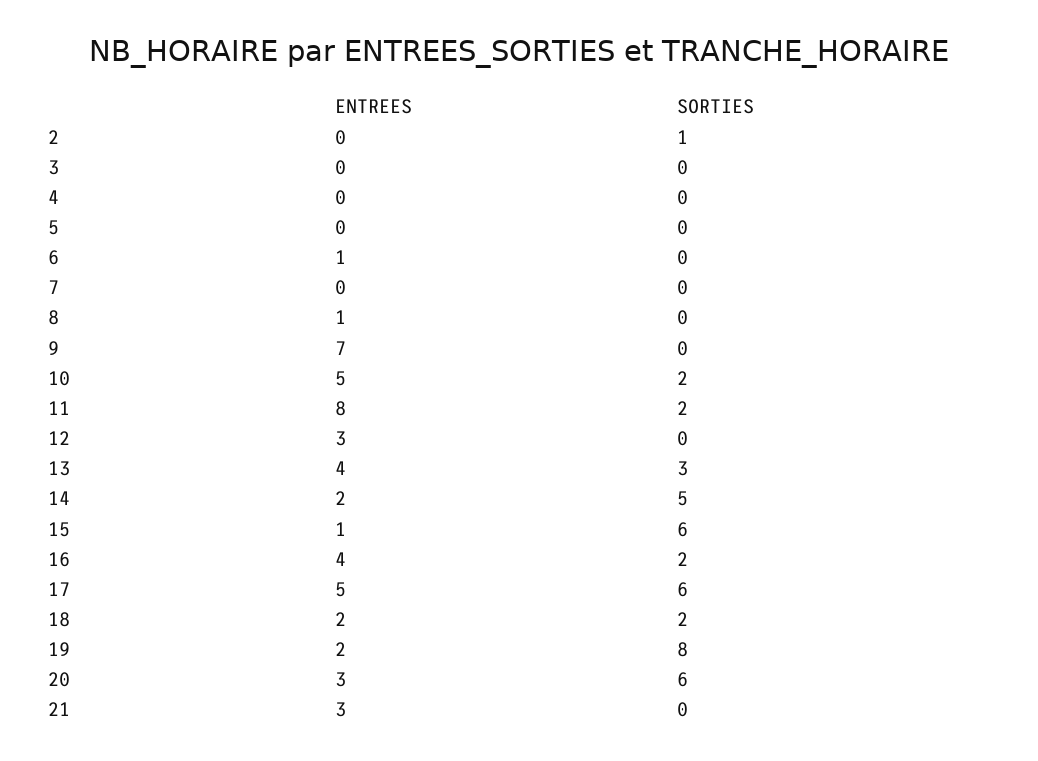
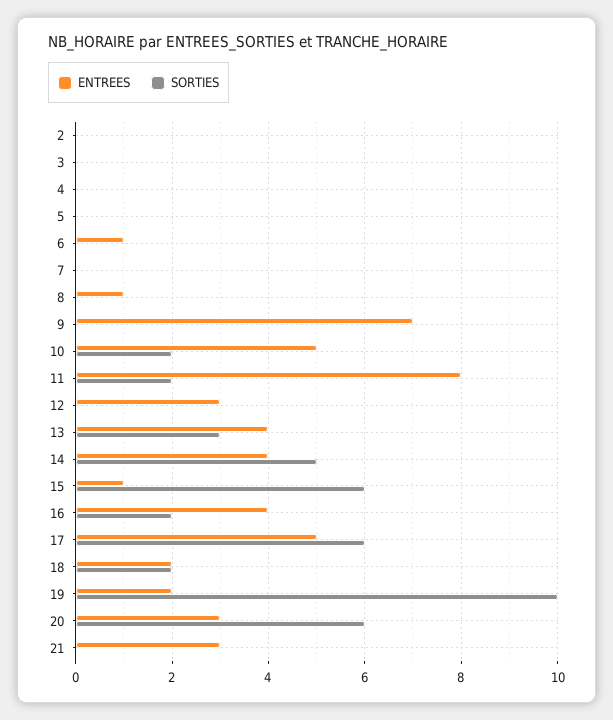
  {
    "ENTREES": {
      "2": 0,
      "3": 0,
      "4": 0,
      "5": 0,
      "6": 1,
      "7": 0,
      "8": 1,
      "9": 7,
      "10": 5,
      "11": 8,
      "12": 3,
      "13": 4,
-     "14": 2,
+     "14": 4,
      "15": 1,
      "16": 4,
      "17": 5,
      "18": 2,
      "19": 2,
      "20": 3,
      "21": 3
    },
    "SORTIES": {
-     "2": 1,
+     "2": 0,
      "3": 0,
      "4": 0,
      "5": 0,
      "6": 0,
      "7": 0,
      "8": 0,
      "9": 0,
      "10": 2,
      "11": 2,
      "12": 0,
      "13": 3,
      "14": 5,
      "15": 6,
      "16": 2,
      "17": 6,
      "18": 2,
-     "19": 8,
+     "19": 10,
      "20": 6,
      "21": 0
    }
  }

